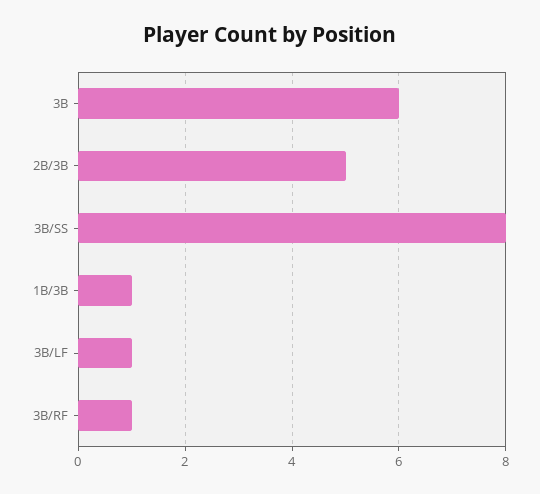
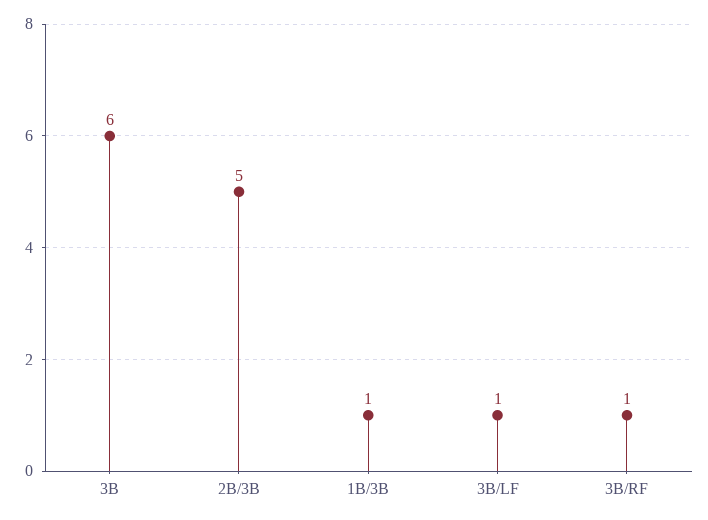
  {
    "3B": 6,
    "2B/3B": 5,
-   "3B/SS": 8,
    "1B/3B": 1,
    "3B/LF": 1,
    "3B/RF": 1
  }

